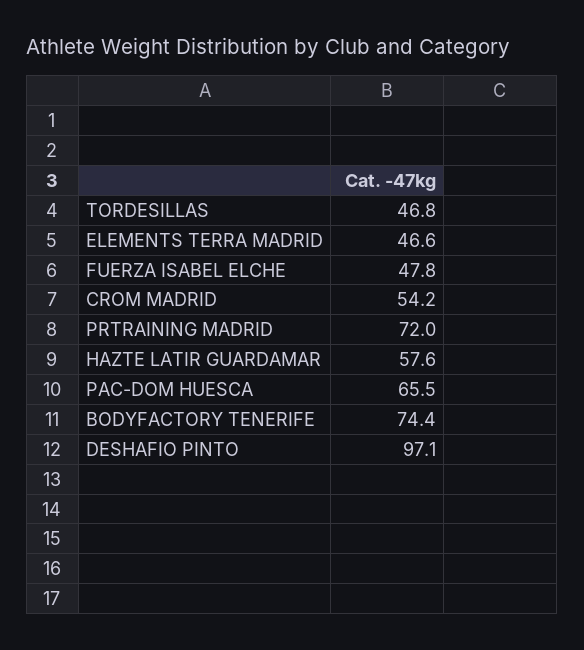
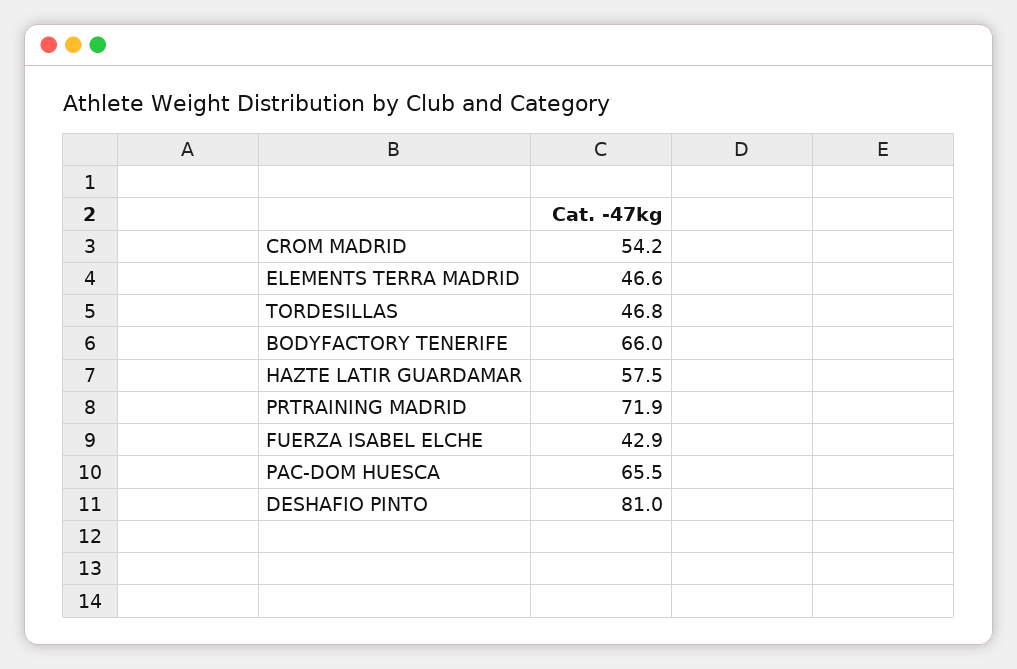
  {
    "TORDESILLAS": 46.8,
    "ELEMENTS TERRA MADRID": 46.6,
-   "FUERZA ISABEL ELCHE": 47.8,
+   "FUERZA ISABEL ELCHE": 42.9,
    "CROM MADRID": 54.2,
-   "PRTRAINING MADRID": 72,
+   "PRTRAINING MADRID": 71.9,
-   "HAZTE LATIR GUARDAMAR": 57.6,
+   "HAZTE LATIR GUARDAMAR": 57.5,
    "PAC-DOM HUESCA": 65.5,
-   "BODYFACTORY TENERIFE": 74.4,
+   "BODYFACTORY TENERIFE": 66,
-   "DESHAFIO PINTO": 97.1
+   "DESHAFIO PINTO": 81
  }

